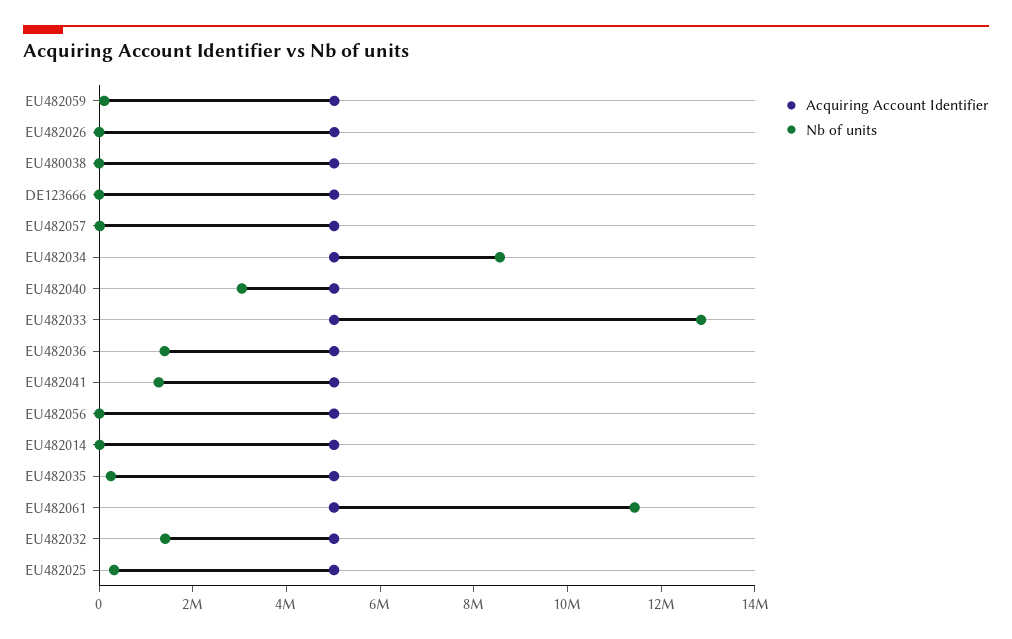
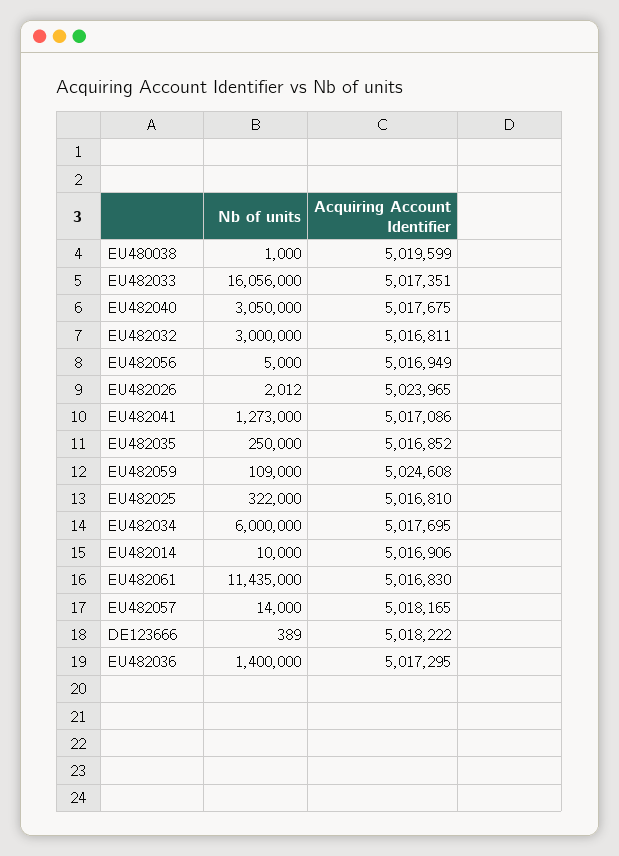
  {
    "Acquiring Account Identifier": {
      "EU482059": 5024608,
      "EU482026": 5023965,
      "EU480038": 5019599,
      "DE123666": 5018222,
      "EU482057": 5018165,
      "EU482034": 5017695,
      "EU482040": 5017675,
      "EU482033": 5017351,
      "EU482036": 5017295,
      "EU482041": 5017086,
      "EU482056": 5016949,
      "EU482014": 5016906,
      "EU482035": 5016852,
      "EU482061": 5016830,
      "EU482032": 5016811,
      "EU482025": 5016810
    },
    "Nb of units": {
      "EU482059": 109000,
      "EU482026": 2012,
      "EU480038": 1000,
      "DE123666": 389,
      "EU482057": 14000,
-     "EU482034": 8500000,
+     "EU482034": 6000000,
      "EU482040": 3050000,
-     "EU482033": 13000000,
+     "EU482033": 16056000,
      "EU482036": 1400000,
      "EU482041": 1273000,
      "EU482056": 5000,
      "EU482014": 10000,
      "EU482035": 250000,
      "EU482061": 11435000,
-     "EU482032": 1500000,
+     "EU482032": 3000000,
      "EU482025": 322000
    }
  }

